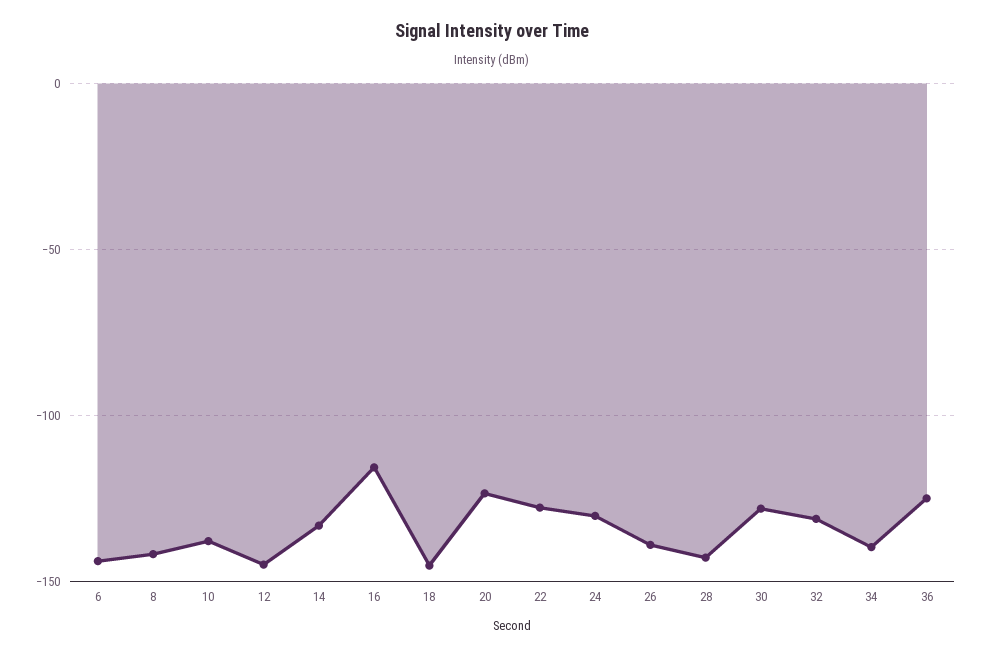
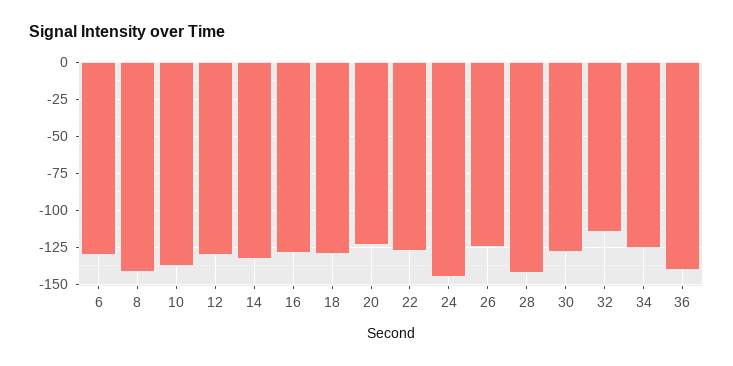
  {
-   "6": -145,
+   "6": -130,
    "8": -140,
    "10": -140,
-   "12": -145,
+   "12": -130,
    "14": -135,
-   "16": -115,
+   "16": -130,
-   "18": -145,
+   "18": -130,
    "20": -125,
    "22": -130,
-   "24": -130,
+   "24": -145,
-   "26": -140,
+   "26": -125,
    "28": -145,
    "30": -130,
-   "32": -130,
+   "32": -115,
-   "34": -140,
+   "34": -125,
-   "36": -125
+   "36": -140
  }

